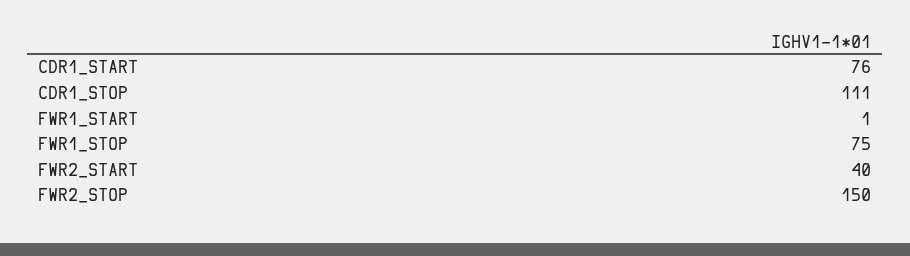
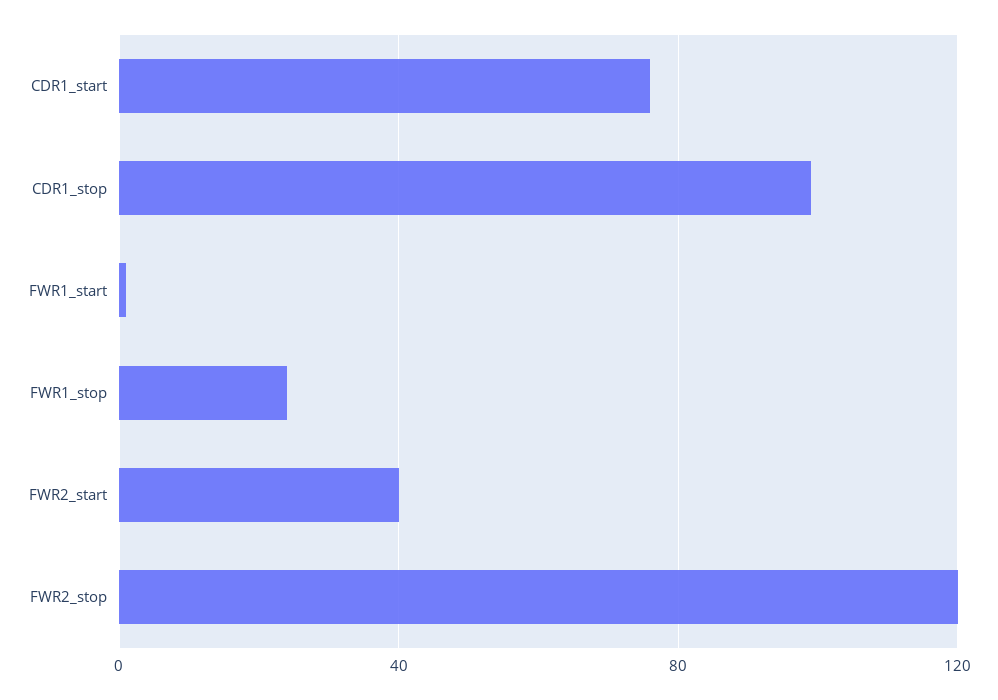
  {
    "CDR1_START": 76,
-   "CDR1_STOP": 111,
+   "CDR1_STOP": 100,
    "FWR1_START": 1,
-   "FWR1_STOP": 75,
+   "FWR1_STOP": 25,
    "FWR2_START": 40,
-   "FWR2_STOP": 150
+   "FWR2_STOP": 120
  }

